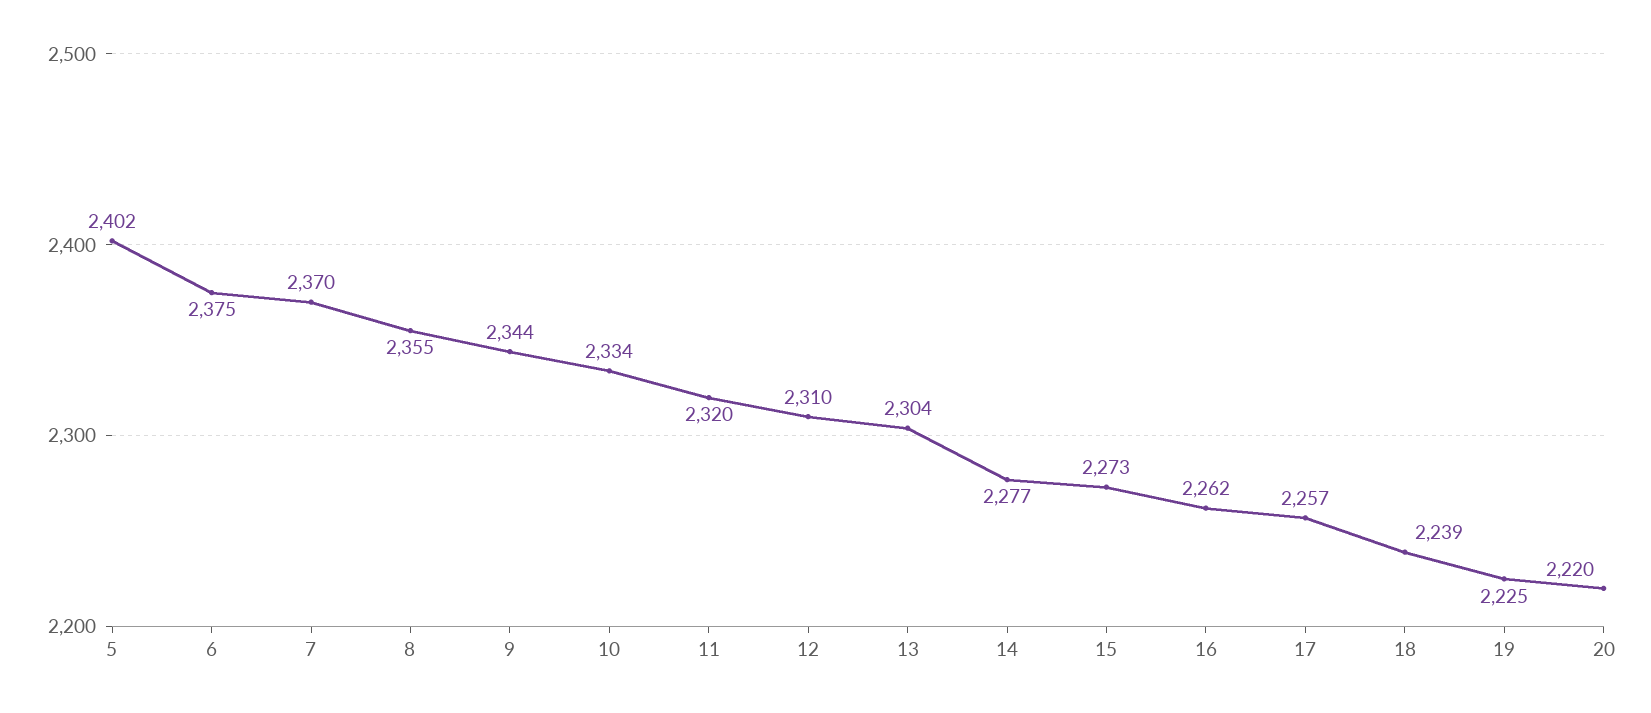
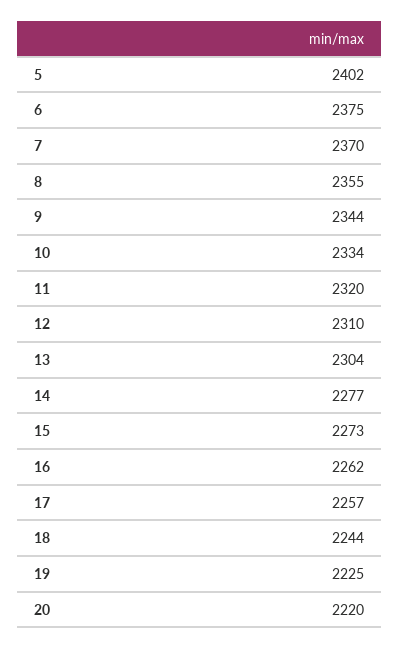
  {
    "5": 2402,
    "6": 2375,
    "7": 2370,
    "8": 2355,
    "9": 2344,
    "10": 2334,
    "11": 2320,
    "12": 2310,
    "13": 2304,
    "14": 2277,
    "15": 2273,
    "16": 2262,
    "17": 2257,
-   "18": 2239,
+   "18": 2244,
    "19": 2225,
    "20": 2220
  }

